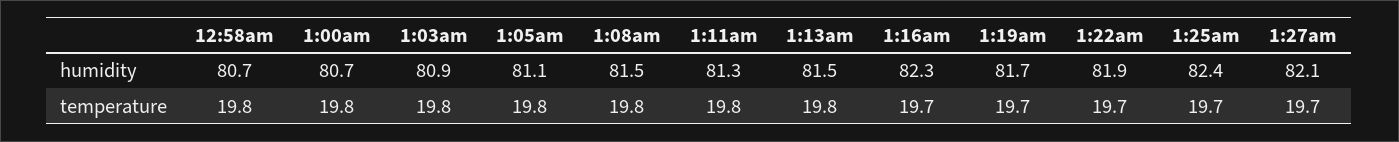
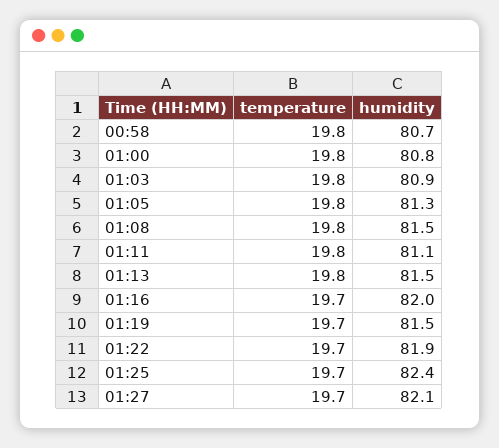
  {
    "12:58am": {
      "humidity": 80.7,
      "temperature": 19.8
    },
    "1:00am": {
-     "humidity": 80.7,
+     "humidity": 80.8,
      "temperature": 19.8
    },
    "1:03am": {
      "humidity": 80.9,
      "temperature": 19.8
    },
    "1:05am": {
-     "humidity": 81.1,
+     "humidity": 81.3,
      "temperature": 19.8
    },
    "1:08am": {
      "humidity": 81.5,
      "temperature": 19.8
    },
    "1:11am": {
-     "humidity": 81.3,
+     "humidity": 81.1,
      "temperature": 19.8
    },
    "1:13am": {
      "humidity": 81.5,
      "temperature": 19.8
    },
    "1:16am": {
-     "humidity": 82.3,
+     "humidity": 82,
      "temperature": 19.7
    },
    "1:19am": {
-     "humidity": 81.7,
+     "humidity": 81.5,
      "temperature": 19.7
    },
    "1:22am": {
      "humidity": 81.9,
      "temperature": 19.7
    },
    "1:25am": {
      "humidity": 82.4,
      "temperature": 19.7
    },
    "1:27am": {
      "humidity": 82.1,
      "temperature": 19.7
    }
  }

